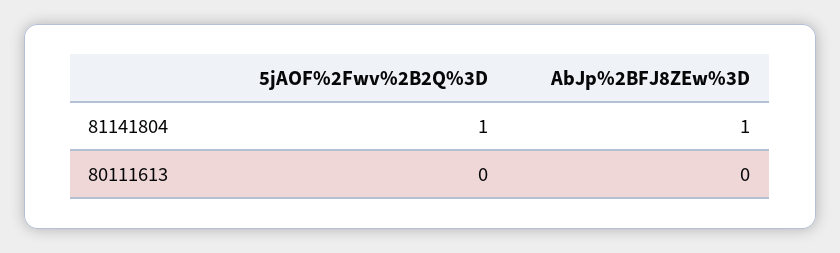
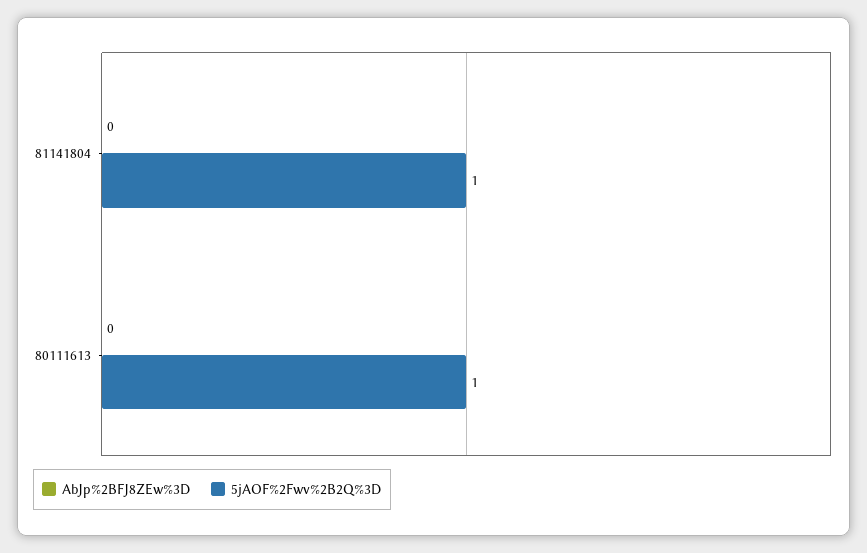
  {
    "5jAOF%2Fwv%2B2Q%3D": {
      "81141804": 1,
-     "80111613": 0
+     "80111613": 1
    },
    "AbJp%2BFJ8ZEw%3D": {
-     "81141804": 1,
+     "81141804": 0,
      "80111613": 0
    }
  }

